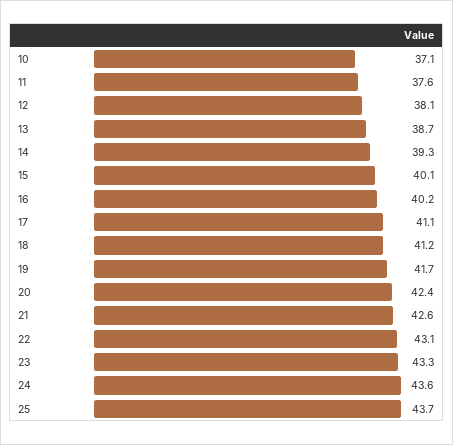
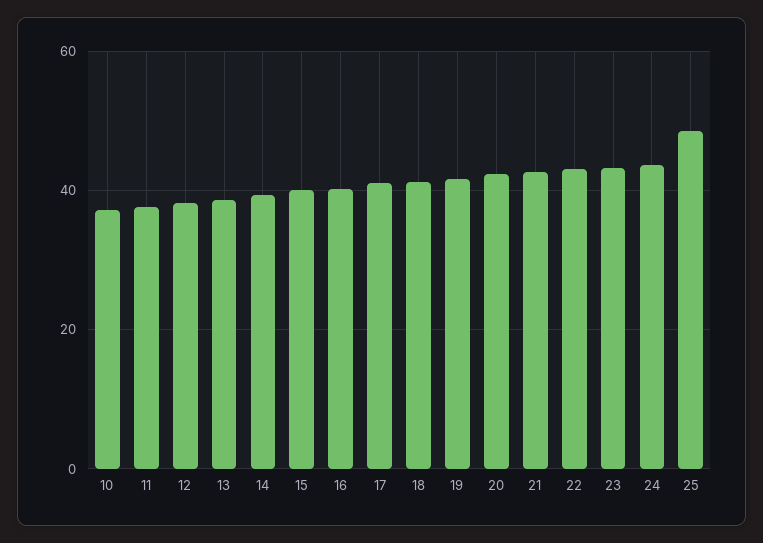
  {
    "10": 37.1,
    "11": 37.6,
    "12": 38.1,
    "13": 38.7,
    "14": 39.3,
    "15": 40.1,
    "16": 40.2,
    "17": 41.1,
    "18": 41.2,
    "19": 41.7,
    "20": 42.4,
    "21": 42.6,
    "22": 43.1,
    "23": 43.3,
    "24": 43.6,
-   "25": 43.7
+   "25": 48
  }

